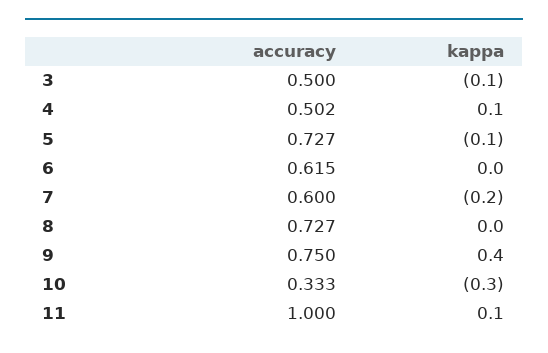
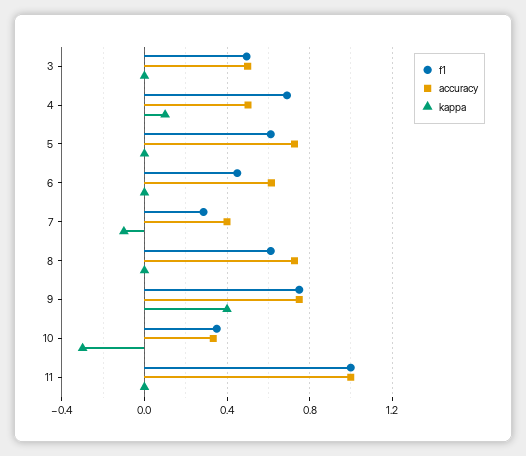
  {
    "accuracy": {
      "3": 0.5,
      "4": 0.502,
      "5": 0.727,
      "6": 0.615,
-     "7": 0.6,
+     "7": 0.4,
      "8": 0.727,
      "9": 0.75,
      "10": 0.333,
      "11": 1
    },
    "kappa": {
-     "3": -0.1,
+     "3": 0,
      "4": 0.1,
-     "5": -0.1,
+     "5": 0,
      "6": 0,
-     "7": -0.2,
+     "7": -0.1,
      "8": 0,
      "9": 0.4,
      "10": -0.3,
-     "11": 0.1
+     "11": 0
-   }
+   },
+   "f1": {
+     "3": 0.5,
+     "4": 0.7,
+     "5": 0.6,
+     "6": 0.45,
+     "7": 0.3,
+     "8": 0.6,
+     "9": 0.75,
+     "10": 0.35,
+     "11": 1
+   }
  }

